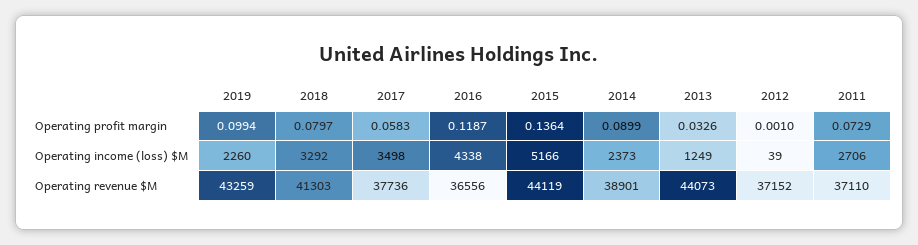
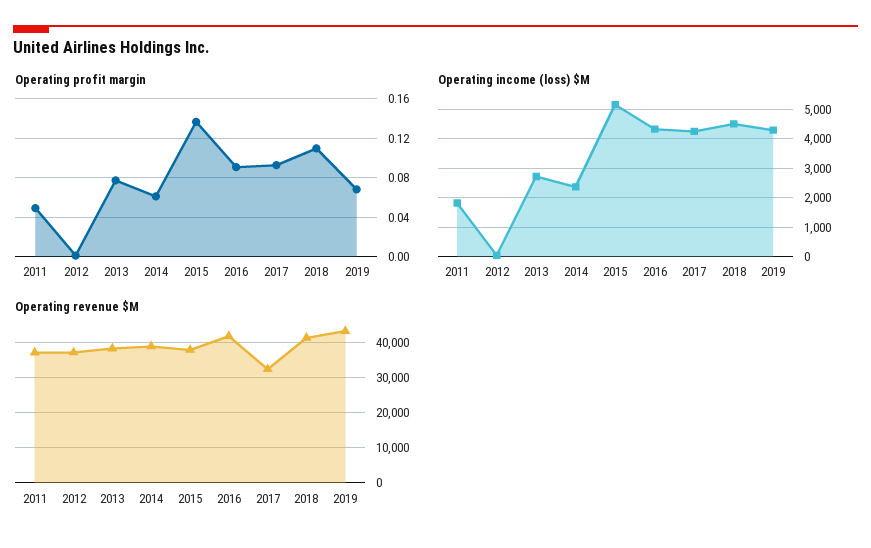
  {
    "Operating profit margin": {
-     "2019": 0.0994,
+     "2019": 0.07,
-     "2018": 0.0797,
+     "2018": 0.11,
-     "2017": 0.0583,
+     "2017": 0.09,
-     "2016": 0.1187,
+     "2016": 0.09,
      "2015": 0.1364,
-     "2014": 0.0899,
+     "2014": 0.06,
-     "2013": 0.0326,
+     "2013": 0.08,
      "2012": 0.001,
-     "2011": 0.0729
+     "2011": 0.05
    },
    "Operating income (loss) $M": {
-     "2019": 2260,
+     "2019": 4250,
-     "2018": 3292,
+     "2018": 4500,
-     "2017": 3498,
+     "2017": 4250,
      "2016": 4338,
      "2015": 5166,
      "2014": 2373,
-     "2013": 1249,
+     "2013": 2750,
      "2012": 39,
-     "2011": 2706
+     "2011": 1750
    },
    "Operating revenue $M": {
      "2019": 43259,
      "2018": 41303,
-     "2017": 37736,
+     "2017": 32000,
-     "2016": 36556,
+     "2016": 42000,
-     "2015": 44119,
+     "2015": 38000,
      "2014": 38901,
-     "2013": 44073,
+     "2013": 38000,
      "2012": 37152,
      "2011": 37110
    }
  }

